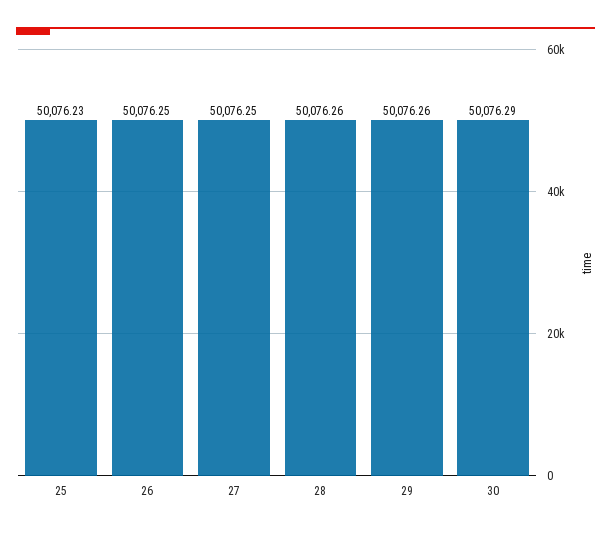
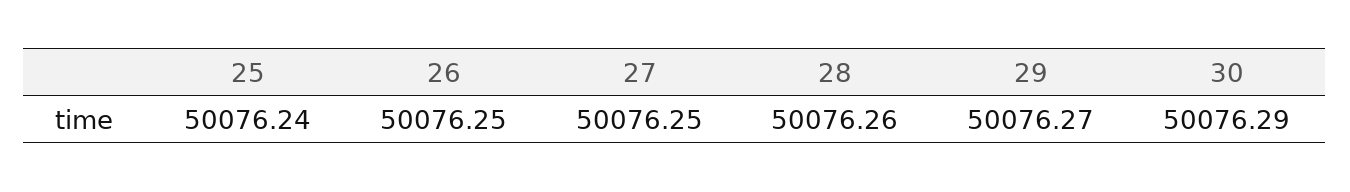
  {
-   "25": 50076.23,
+   "25": 50076.24,
    "26": 50076.25,
    "27": 50076.25,
    "28": 50076.26,
-   "29": 50076.26,
+   "29": 50076.27,
    "30": 50076.29
  }

